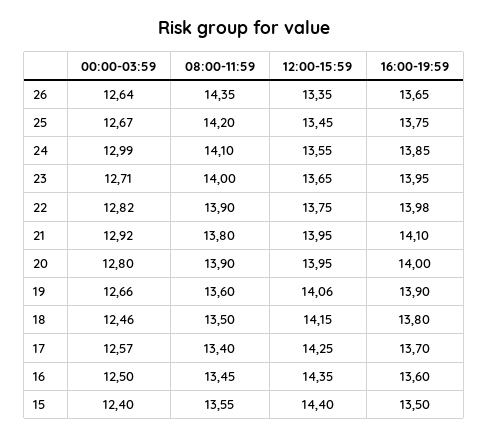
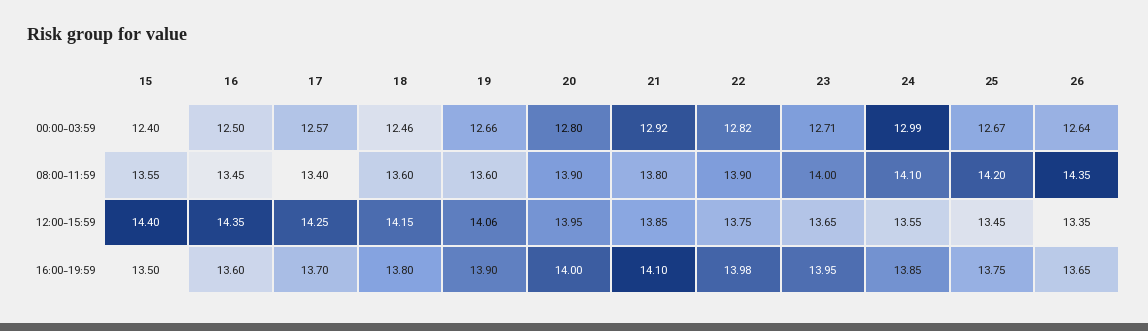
  {
    "00:00-03:59": {
      "26": 12.64,
      "25": 12.67,
      "24": 12.99,
      "23": 12.71,
      "22": 12.82,
      "21": 12.92,
      "20": 12.8,
      "19": 12.66,
      "18": 12.46,
      "17": 12.57,
      "16": 12.5,
      "15": 12.4
    },
    "08:00-11:59": {
      "26": 14.35,
      "25": 14.2,
      "24": 14.1,
      "23": 14,
      "22": 13.9,
      "21": 13.8,
      "20": 13.9,
      "19": 13.6,
-     "18": 13.5,
+     "18": 13.6,
      "17": 13.4,
      "16": 13.45,
      "15": 13.55
    },
    "12:00-15:59": {
      "26": 13.35,
      "25": 13.45,
      "24": 13.55,
      "23": 13.65,
      "22": 13.75,
-     "21": 13.95,
+     "21": 13.85,
      "20": 13.95,
      "19": 14.06,
      "18": 14.15,
      "17": 14.25,
      "16": 14.35,
      "15": 14.4
    },
    "16:00-19:59": {
      "26": 13.65,
      "25": 13.75,
      "24": 13.85,
      "23": 13.95,
      "22": 13.98,
      "21": 14.1,
      "20": 14,
      "19": 13.9,
      "18": 13.8,
      "17": 13.7,
      "16": 13.6,
      "15": 13.5
    }
  }

